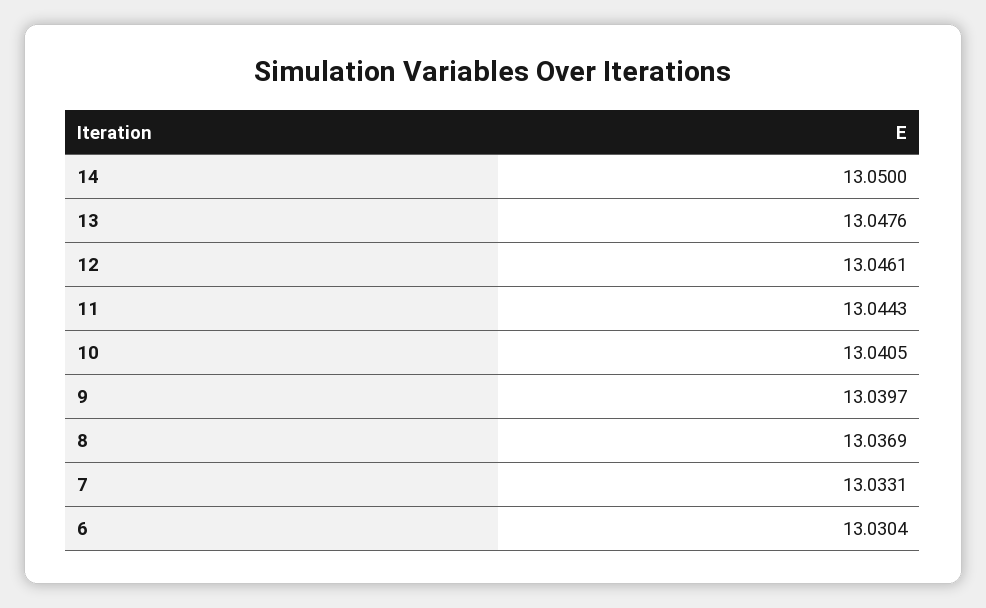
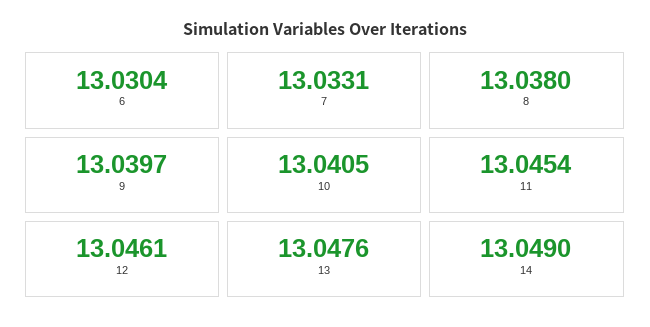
  {
-   "14": 13.05,
+   "14": 13.049,
    "13": 13.0476,
    "12": 13.0461,
-   "11": 13.0443,
+   "11": 13.0454,
    "10": 13.0405,
    "9": 13.0397,
-   "8": 13.0369,
+   "8": 13.038,
    "7": 13.0331,
    "6": 13.0304
  }

